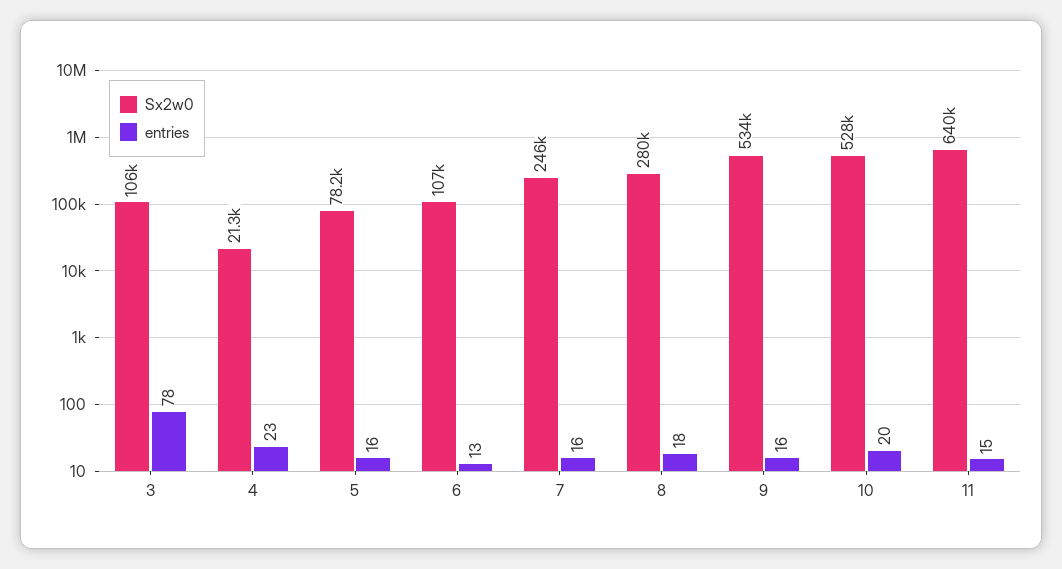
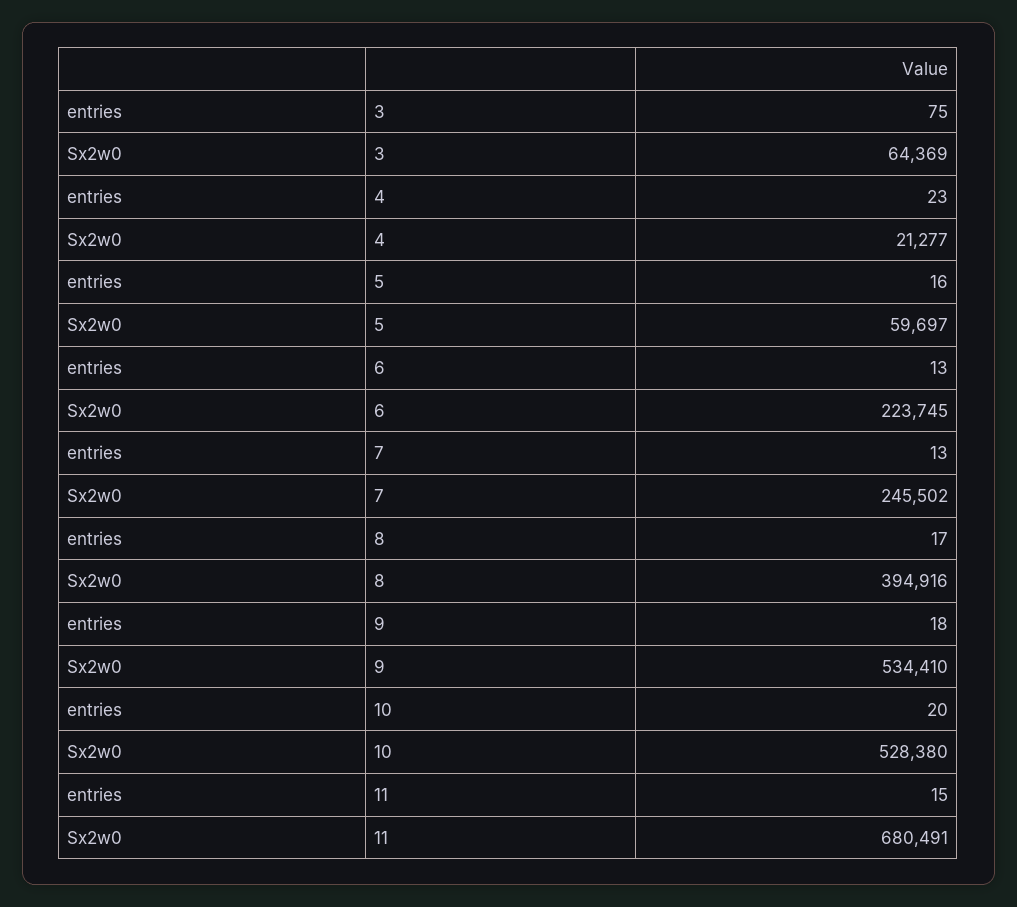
  {
    "Sx2w0": {
-     "3": 106000,
+     "3": 64369,
      "4": 21277,
-     "5": 78200,
+     "5": 59697,
-     "6": 107000,
+     "6": 223745,
      "7": 245502,
-     "8": 280000,
+     "8": 394916,
      "9": 534410,
      "10": 528380,
-     "11": 640000
+     "11": 680491
    },
    "entries": {
-     "3": 78,
+     "3": 75,
      "4": 23,
      "5": 16,
      "6": 13,
-     "7": 16,
+     "7": 13,
-     "8": 18,
+     "8": 17,
-     "9": 16,
+     "9": 18,
      "10": 20,
      "11": 15
    }
  }

